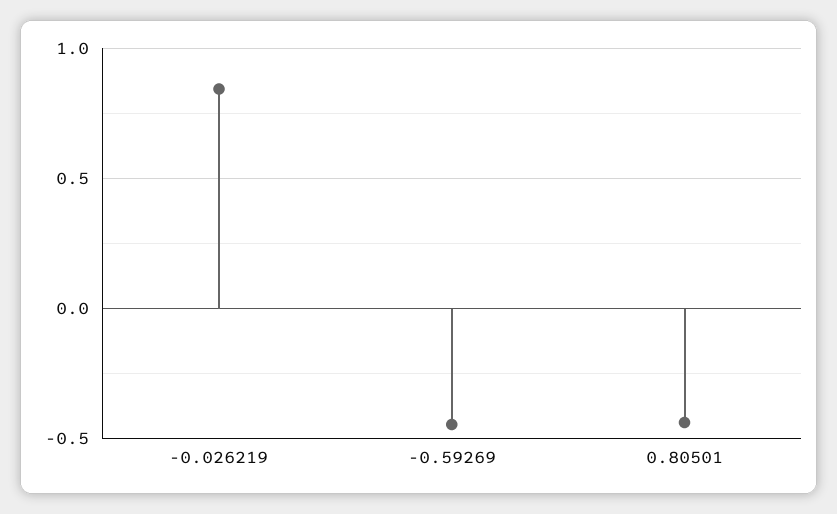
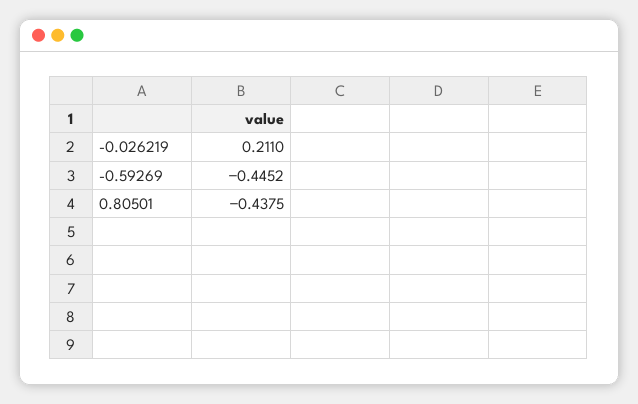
  {
-   "-0.026219": 0.85,
+   "-0.026219": 0.211,
    "-0.59269": -0.4452,
    "0.80501": -0.4375
  }

